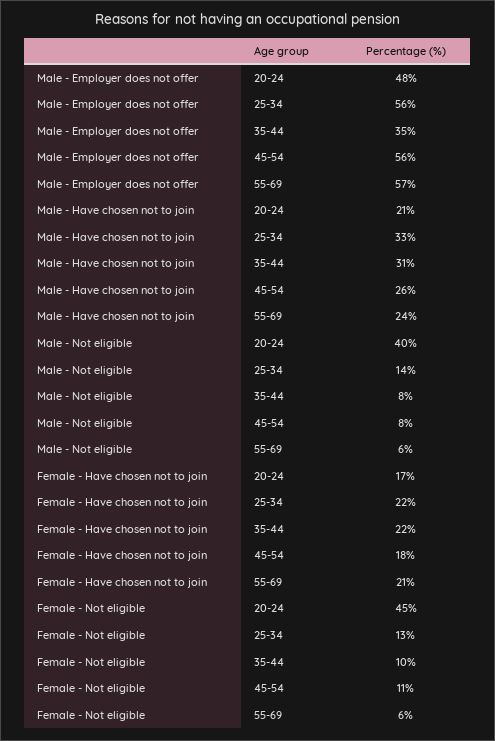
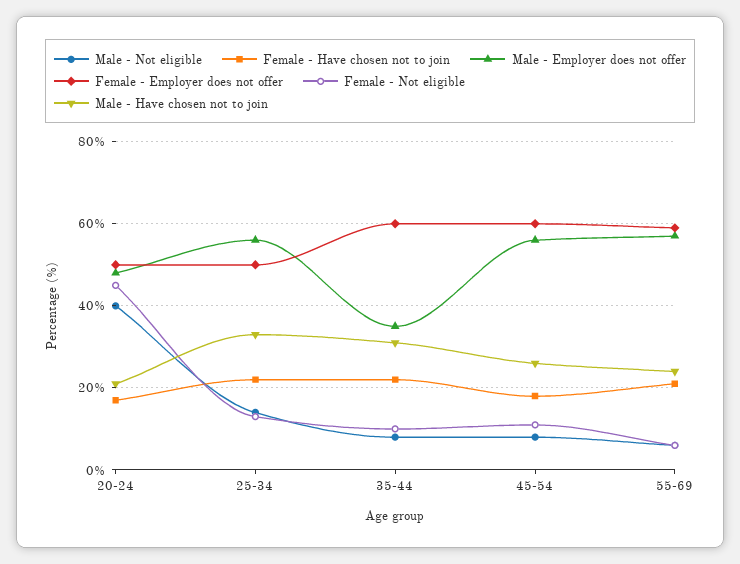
  {
    "Male - Employer does not offer": {
      "20-24": 48,
      "25-34": 56,
      "35-44": 35,
      "45-54": 56,
      "55-69": 57
    },
    "Male - Have chosen not to join": {
      "20-24": 21,
      "25-34": 33,
      "35-44": 31,
      "45-54": 26,
      "55-69": 24
    },
    "Male - Not eligible": {
      "20-24": 40,
      "25-34": 14,
      "35-44": 8,
      "45-54": 8,
      "55-69": 6
    },
    "Female - Have chosen not to join": {
      "20-24": 17,
      "25-34": 22,
      "35-44": 22,
      "45-54": 18,
      "55-69": 21
    },
    "Female - Not eligible": {
      "20-24": 45,
      "25-34": 13,
      "35-44": 10,
      "45-54": 11,
      "55-69": 6
-   }
+   },
+   "Female - Employer does not offer": {
+     "20-24": 50,
+     "25-34": 50,
+     "35-44": 60,
+     "45-54": 60,
+     "55-69": 60
+   }
  }

